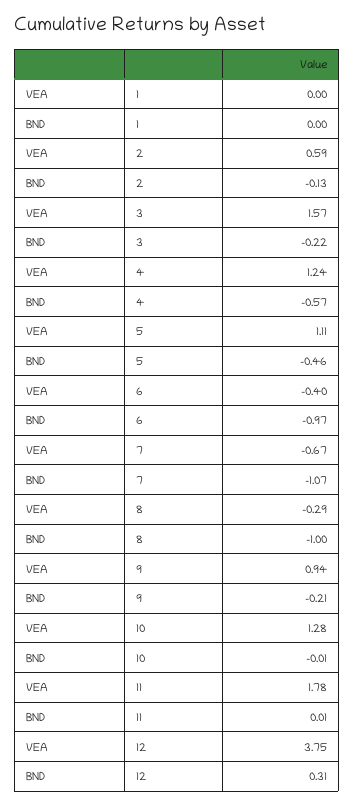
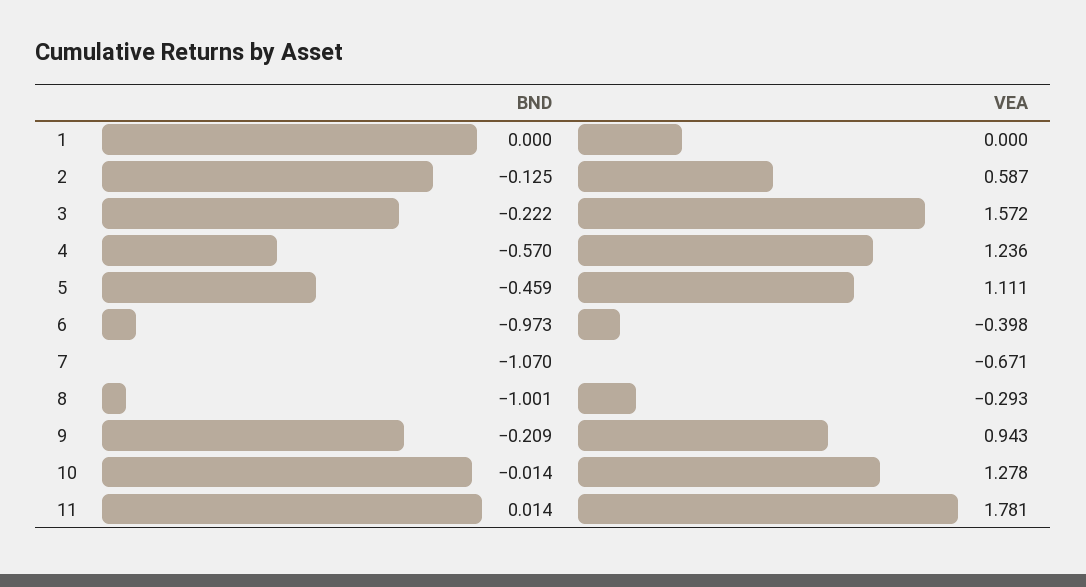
  {
    "VEA": {
      "1": 0,
      "2": 0.587,
      "3": 1.572,
      "4": 1.236,
      "5": 1.111,
      "6": -0.398,
      "7": -0.671,
      "8": -0.293,
      "9": 0.943,
      "10": 1.278,
-     "11": 1.781,
+     "11": 1.781
-     "12": 3.75
    },
    "BND": {
      "1": 0,
      "2": -0.125,
      "3": -0.222,
      "4": -0.57,
      "5": -0.459,
      "6": -0.973,
      "7": -1.07,
      "8": -1.001,
      "9": -0.209,
      "10": -0.014,
-     "11": 0.014,
+     "11": 0.014
-     "12": 0.31
    }
  }

